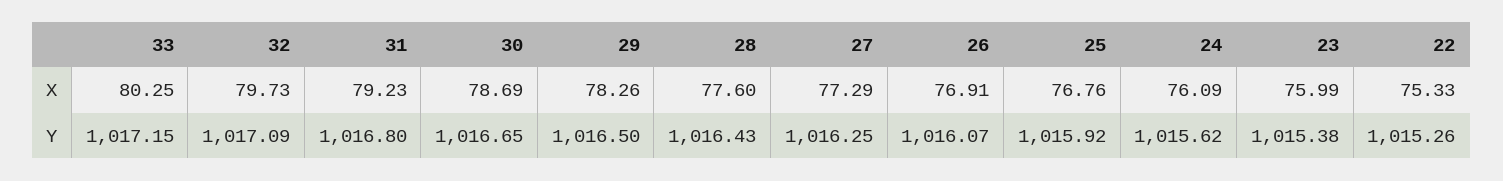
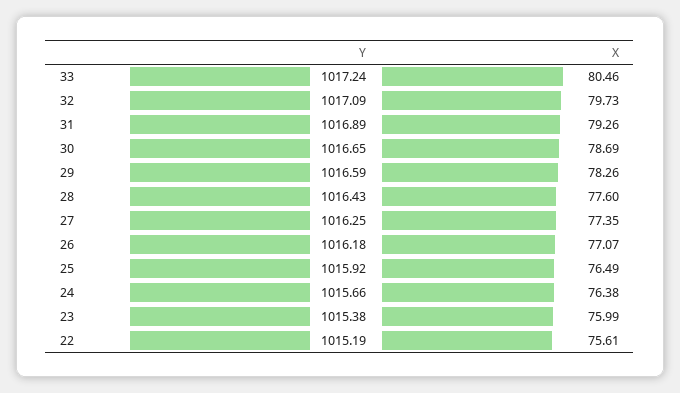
  {
    "33": {
-     "X": 80.25,
+     "X": 80.46,
-     "Y": 1017.15
+     "Y": 1017.24
    },
    "32": {
      "X": 79.73,
      "Y": 1017.09
    },
    "31": {
-     "X": 79.23,
+     "X": 79.26,
-     "Y": 1016.8
+     "Y": 1016.89
    },
    "30": {
      "X": 78.69,
      "Y": 1016.65
    },
    "29": {
      "X": 78.26,
-     "Y": 1016.5
+     "Y": 1016.59
    },
    "28": {
      "X": 77.6,
      "Y": 1016.43
    },
    "27": {
-     "X": 77.29,
+     "X": 77.35,
      "Y": 1016.25
    },
    "26": {
-     "X": 76.91,
+     "X": 77.07,
-     "Y": 1016.07
+     "Y": 1016.18
    },
    "25": {
-     "X": 76.76,
+     "X": 76.49,
      "Y": 1015.92
    },
    "24": {
-     "X": 76.09,
+     "X": 76.38,
-     "Y": 1015.62
+     "Y": 1015.66
    },
    "23": {
      "X": 75.99,
      "Y": 1015.38
    },
    "22": {
-     "X": 75.33,
+     "X": 75.61,
-     "Y": 1015.26
+     "Y": 1015.19
    }
  }

